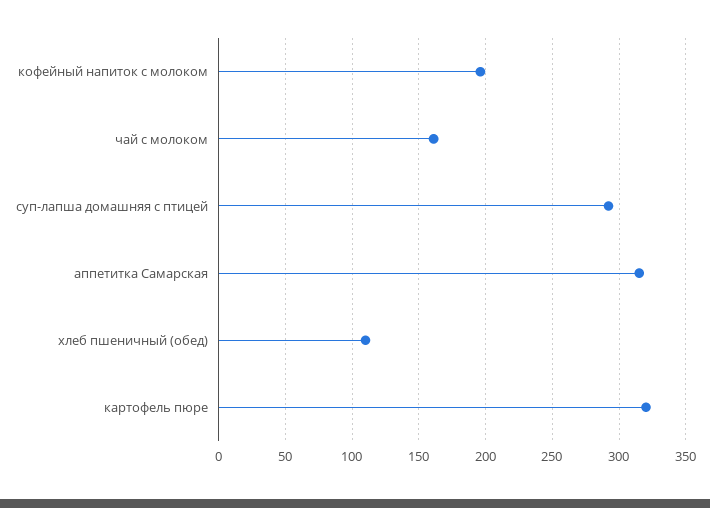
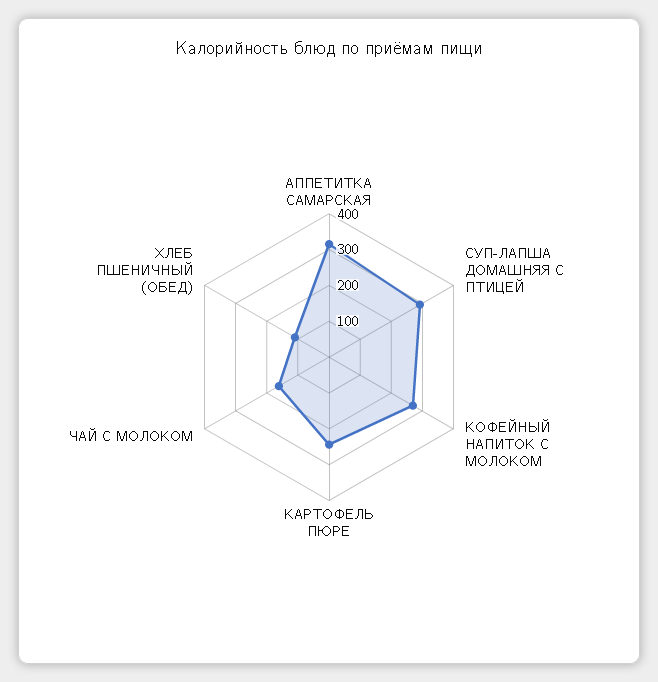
  {
-   "кофейный напиток с молоком": 195,
+   "кофейный напиток с молоком": 275,
    "чай с молоком": 160,
    "суп-лапша домашняя с птицей": 290,
    "аппетитка Самарская": 315,
    "хлеб пшеничный (обед)": 110,
-   "картофель пюре": 320
+   "картофель пюре": 250
  }

